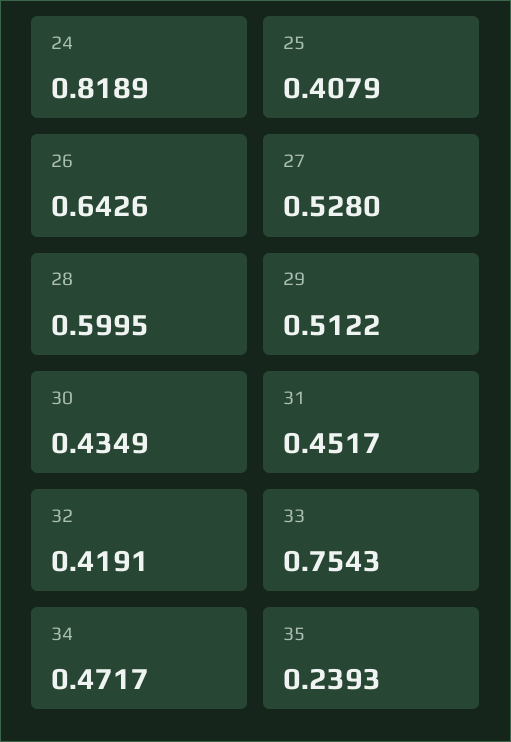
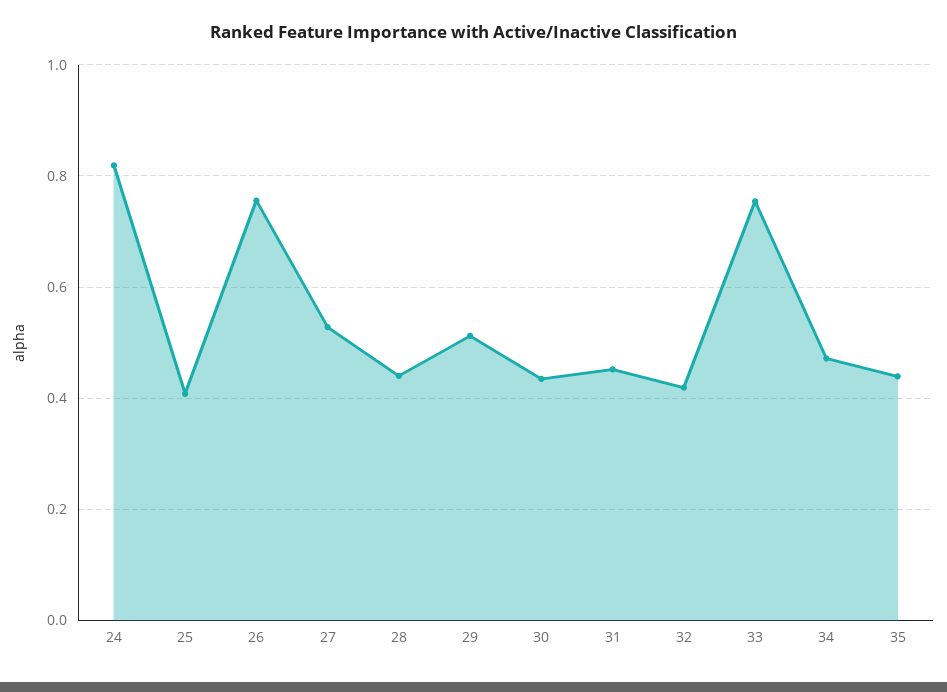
  {
    "24": 0.8189,
    "25": 0.4079,
-   "26": 0.6426,
+   "26": 0.76,
    "27": 0.528,
-   "28": 0.5995,
+   "28": 0.44,
    "29": 0.5122,
    "30": 0.4349,
    "31": 0.4517,
    "32": 0.4191,
    "33": 0.7543,
    "34": 0.4717,
-   "35": 0.2393
+   "35": 0.44
  }

